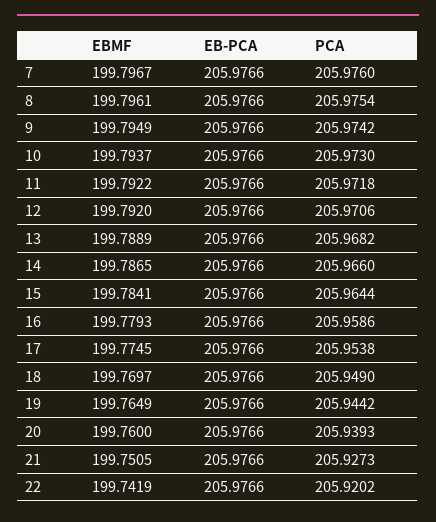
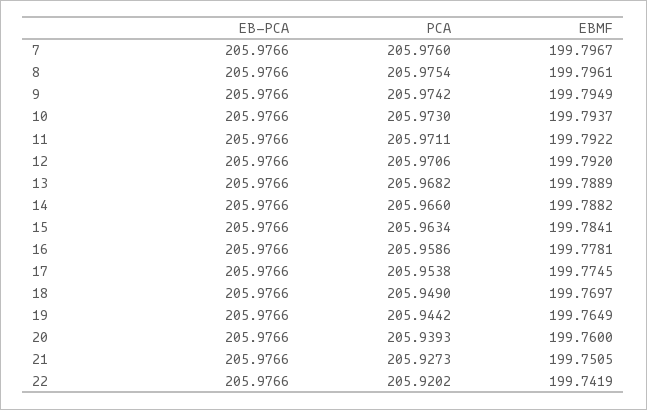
  {
    "EBMF": {
      "7": 199.7967,
      "8": 199.7961,
      "9": 199.7949,
      "10": 199.7937,
      "11": 199.7922,
      "12": 199.792,
      "13": 199.7889,
-     "14": 199.7865,
+     "14": 199.7882,
      "15": 199.7841,
-     "16": 199.7793,
+     "16": 199.7781,
      "17": 199.7745,
      "18": 199.7697,
      "19": 199.7649,
      "20": 199.76,
      "21": 199.7505,
      "22": 199.7419
    },
    "EB-PCA": {
      "7": 205.9766,
      "8": 205.9766,
      "9": 205.9766,
      "10": 205.9766,
      "11": 205.9766,
      "12": 205.9766,
      "13": 205.9766,
      "14": 205.9766,
      "15": 205.9766,
      "16": 205.9766,
      "17": 205.9766,
      "18": 205.9766,
      "19": 205.9766,
      "20": 205.9766,
      "21": 205.9766,
      "22": 205.9766
    },
    "PCA": {
      "7": 205.976,
      "8": 205.9754,
      "9": 205.9742,
      "10": 205.973,
-     "11": 205.9718,
+     "11": 205.9711,
      "12": 205.9706,
      "13": 205.9682,
      "14": 205.966,
-     "15": 205.9644,
+     "15": 205.9634,
      "16": 205.9586,
      "17": 205.9538,
      "18": 205.949,
      "19": 205.9442,
      "20": 205.9393,
      "21": 205.9273,
      "22": 205.9202
    }
  }

